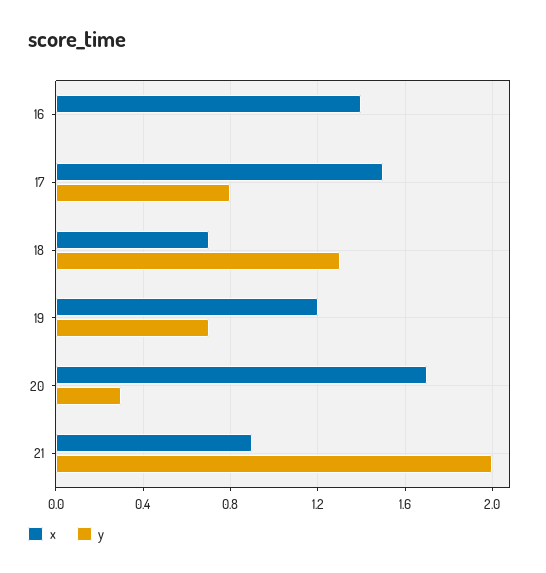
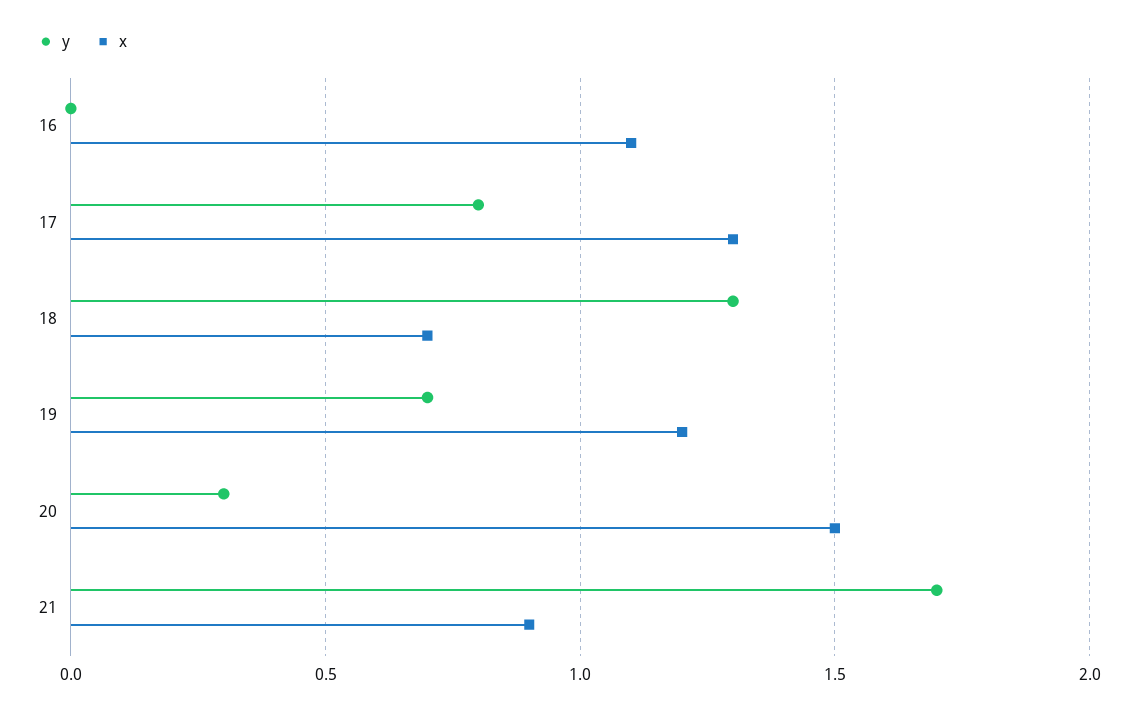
  {
    "x": {
-     "16": 1.4,
+     "16": 1.1,
-     "17": 1.5,
+     "17": 1.3,
      "18": 0.7,
      "19": 1.2,
-     "20": 1.7,
+     "20": 1.5,
      "21": 0.9
    },
    "y": {
      "16": 0,
      "17": 0.8,
      "18": 1.3,
      "19": 0.7,
      "20": 0.3,
-     "21": 2
+     "21": 1.7
    }
  }

